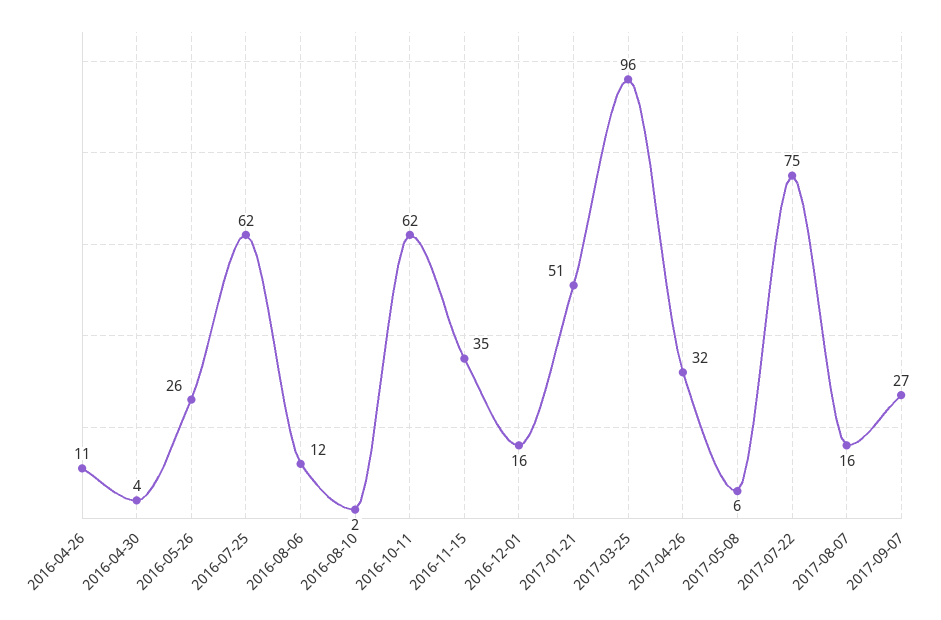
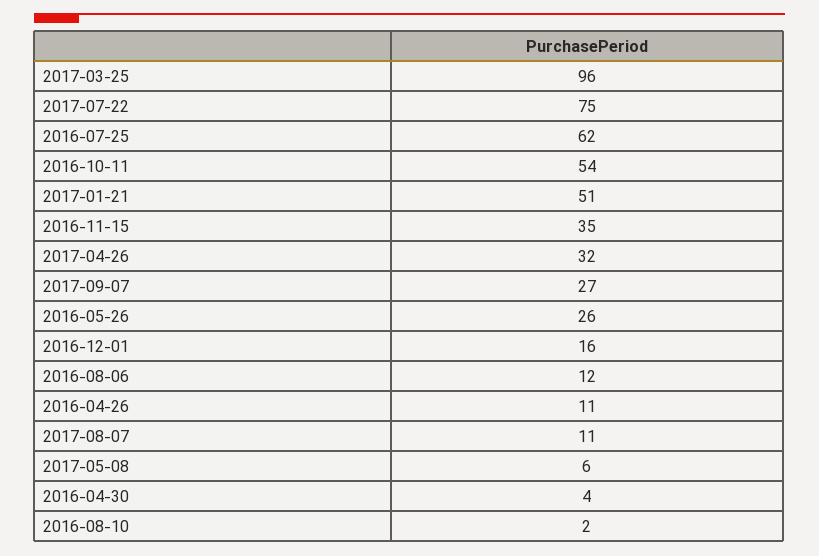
  {
    "2016-04-26": 11,
    "2016-04-30": 4,
    "2016-05-26": 26,
    "2016-07-25": 62,
    "2016-08-06": 12,
    "2016-08-10": 2,
-   "2016-10-11": 62,
+   "2016-10-11": 54,
    "2016-11-15": 35,
    "2016-12-01": 16,
    "2017-01-21": 51,
    "2017-03-25": 96,
    "2017-04-26": 32,
    "2017-05-08": 6,
    "2017-07-22": 75,
-   "2017-08-07": 16,
+   "2017-08-07": 11,
    "2017-09-07": 27
  }

